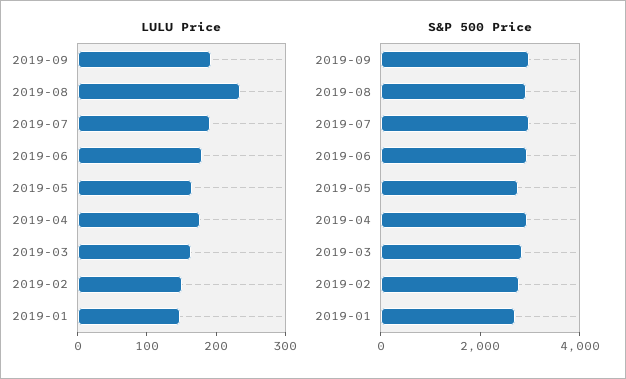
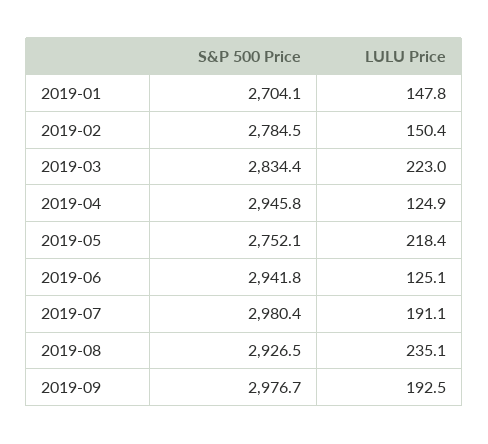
  {
    "LULU Price": {
      "2019-09": 192.5,
      "2019-08": 235.1,
      "2019-07": 191.1,
-     "2019-06": 180,
+     "2019-06": 125.1,
-     "2019-05": 160,
+     "2019-05": 218.4,
-     "2019-04": 180,
+     "2019-04": 124.9,
-     "2019-03": 160,
+     "2019-03": 223,
      "2019-02": 150.4,
      "2019-01": 147.8
    },
    "S&P 500 Price": {
      "2019-09": 2976.7,
      "2019-08": 2926.5,
      "2019-07": 2980.4,
      "2019-06": 2941.8,
      "2019-05": 2752.1,
      "2019-04": 2945.8,
      "2019-03": 2834.4,
      "2019-02": 2784.5,
      "2019-01": 2704.1
    }
  }

